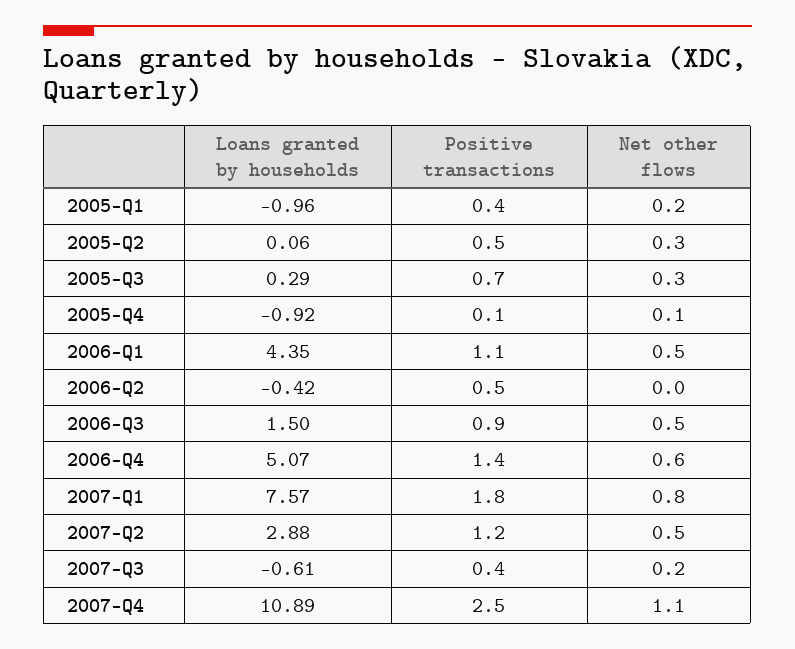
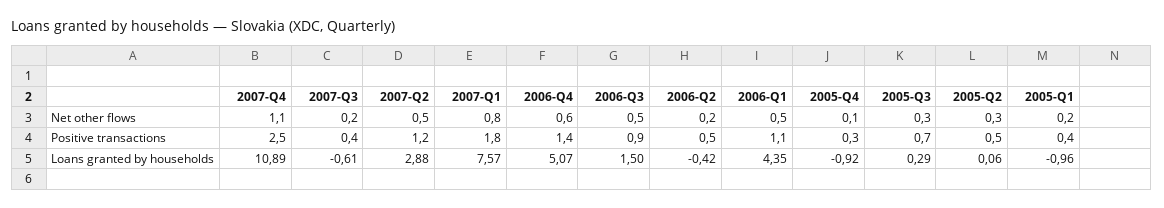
  {
    "Loans granted by households": {
      "2005-Q1": -0.96,
      "2005-Q2": 0.06,
      "2005-Q3": 0.29,
      "2005-Q4": -0.92,
      "2006-Q1": 4.35,
      "2006-Q2": -0.42,
      "2006-Q3": 1.5,
      "2006-Q4": 5.07,
      "2007-Q1": 7.57,
      "2007-Q2": 2.88,
      "2007-Q3": -0.61,
      "2007-Q4": 10.89
    },
    "Positive transactions": {
      "2005-Q1": 0.4,
      "2005-Q2": 0.5,
      "2005-Q3": 0.7,
-     "2005-Q4": 0.1,
+     "2005-Q4": 0.3,
      "2006-Q1": 1.1,
      "2006-Q2": 0.5,
      "2006-Q3": 0.9,
      "2006-Q4": 1.4,
      "2007-Q1": 1.8,
      "2007-Q2": 1.2,
      "2007-Q3": 0.4,
      "2007-Q4": 2.5
    },
    "Net other flows": {
      "2005-Q1": 0.2,
      "2005-Q2": 0.3,
      "2005-Q3": 0.3,
      "2005-Q4": 0.1,
      "2006-Q1": 0.5,
-     "2006-Q2": 0,
+     "2006-Q2": 0.2,
      "2006-Q3": 0.5,
      "2006-Q4": 0.6,
      "2007-Q1": 0.8,
      "2007-Q2": 0.5,
      "2007-Q3": 0.2,
      "2007-Q4": 1.1
    }
  }

